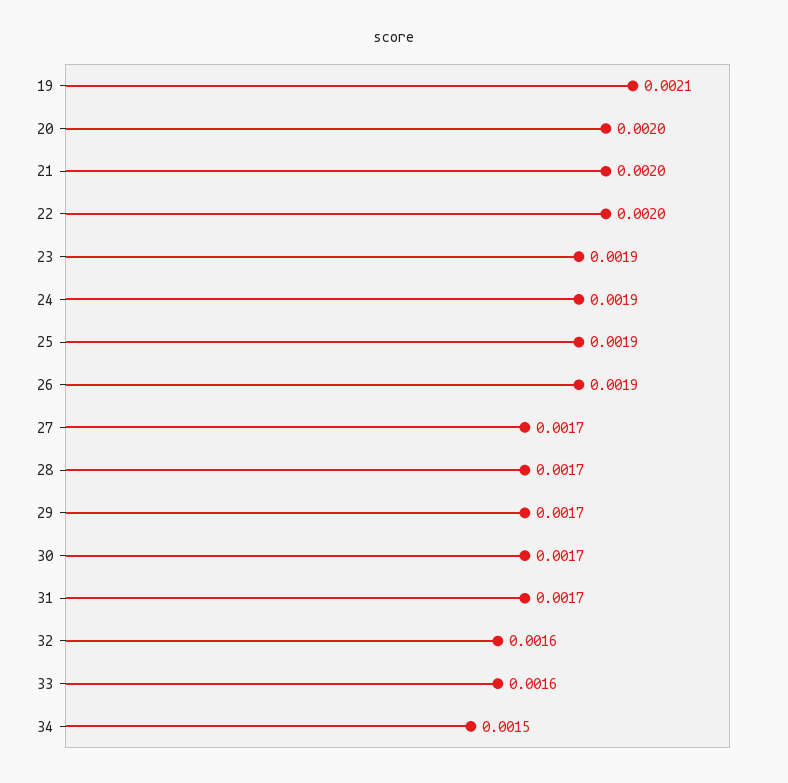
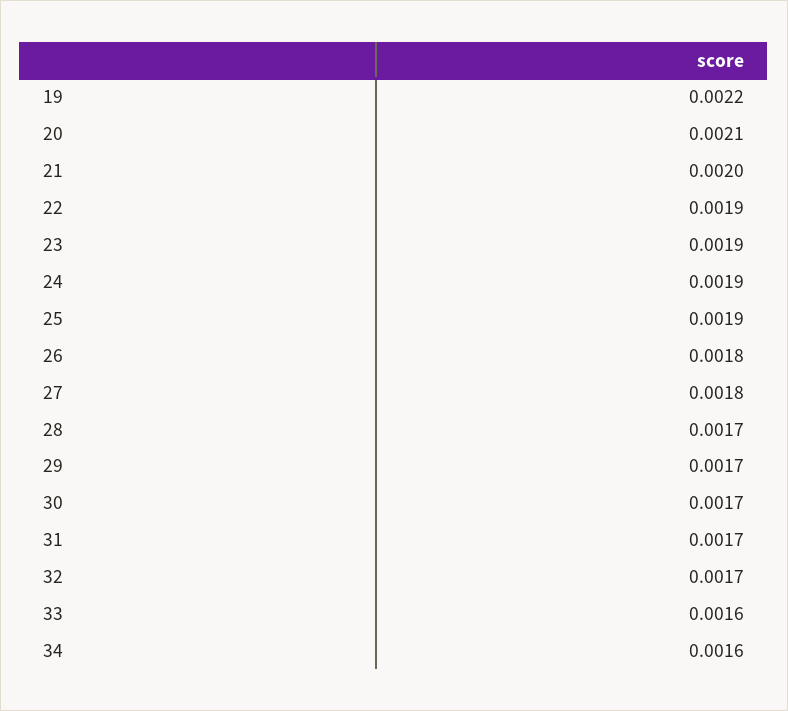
  {
-   "19": 0.0021,
+   "19": 0.0022,
-   "20": 0.002,
+   "20": 0.0021,
    "21": 0.002,
-   "22": 0.002,
+   "22": 0.0019,
    "23": 0.0019,
    "24": 0.0019,
    "25": 0.0019,
-   "26": 0.0019,
+   "26": 0.0018,
-   "27": 0.0017,
+   "27": 0.0018,
    "28": 0.0017,
    "29": 0.0017,
    "30": 0.0017,
    "31": 0.0017,
-   "32": 0.0016,
+   "32": 0.0017,
    "33": 0.0016,
-   "34": 0.0015
+   "34": 0.0016
  }

